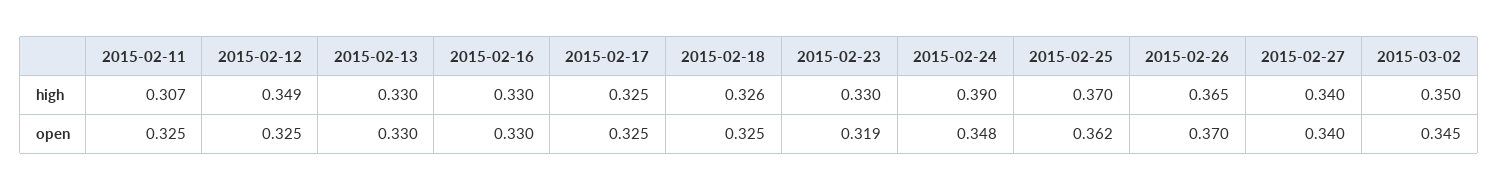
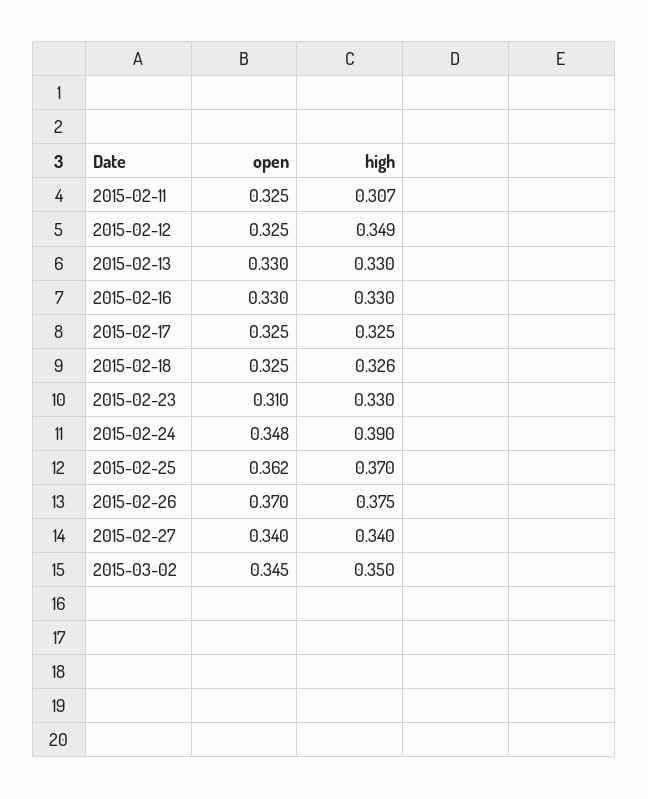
  {
    "2015-02-11": {
      "high": 0.307,
      "open": 0.325
    },
    "2015-02-12": {
      "high": 0.349,
      "open": 0.325
    },
    "2015-02-13": {
      "high": 0.33,
      "open": 0.33
    },
    "2015-02-16": {
      "high": 0.33,
      "open": 0.33
    },
    "2015-02-17": {
      "high": 0.325,
      "open": 0.325
    },
    "2015-02-18": {
      "high": 0.326,
      "open": 0.325
    },
    "2015-02-23": {
      "high": 0.33,
-     "open": 0.319
+     "open": 0.31
    },
    "2015-02-24": {
      "high": 0.39,
      "open": 0.348
    },
    "2015-02-25": {
      "high": 0.37,
      "open": 0.362
    },
    "2015-02-26": {
-     "high": 0.365,
+     "high": 0.375,
      "open": 0.37
    },
    "2015-02-27": {
      "high": 0.34,
      "open": 0.34
    },
    "2015-03-02": {
      "high": 0.35,
      "open": 0.345
    }
  }

